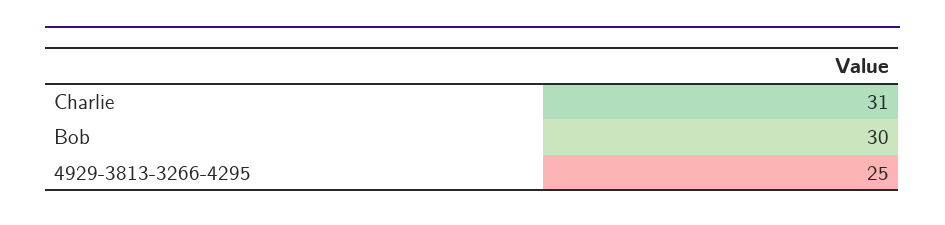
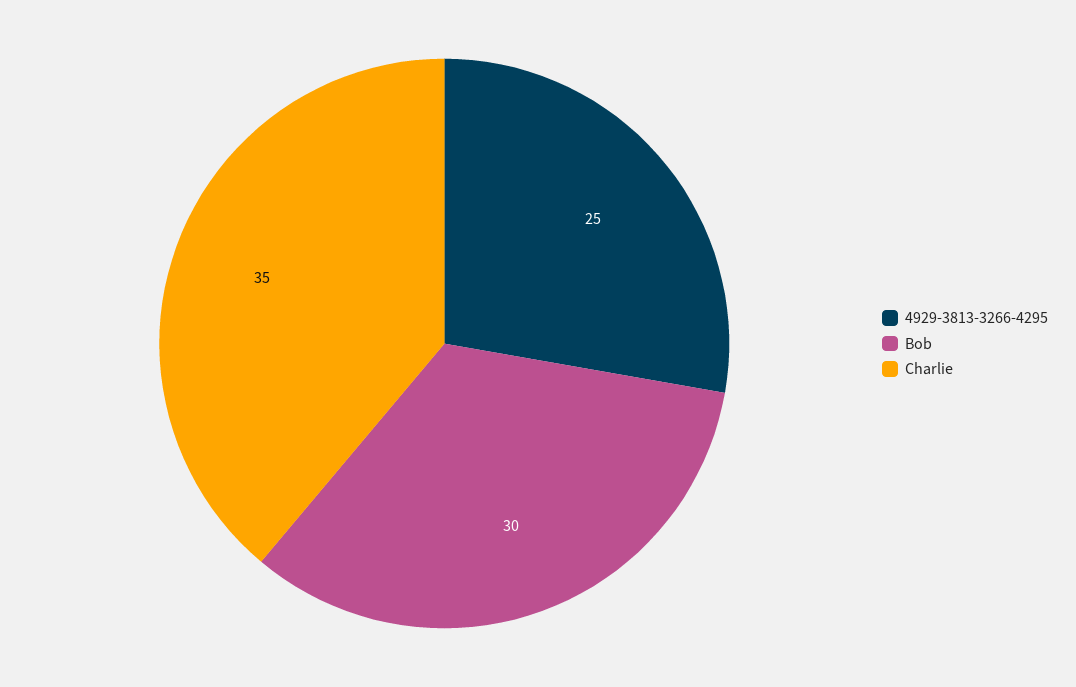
  {
-   "Charlie": 31,
+   "Charlie": 35,
    "Bob": 30,
    "4929-3813-3266-4295": 25
  }

